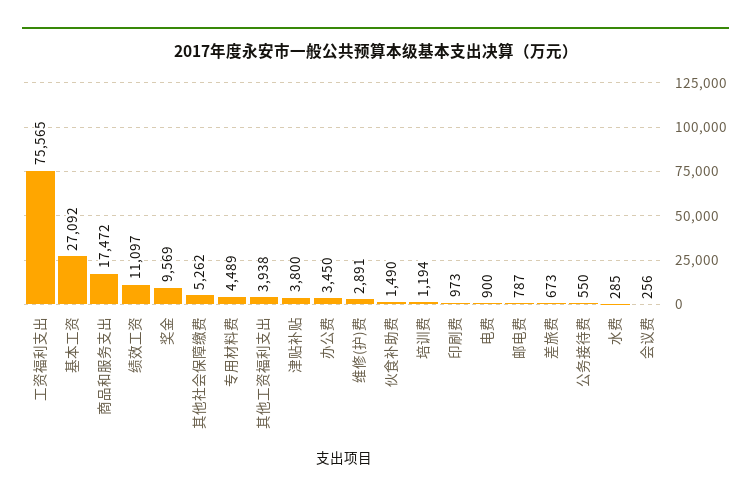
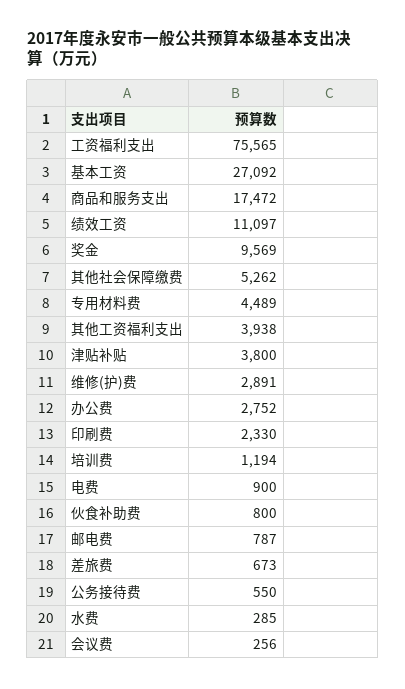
  {
    "工资福利支出": 75565,
    "基本工资": 27092,
    "商品和服务支出": 17472,
    "绩效工资": 11097,
    "奖金": 9569,
    "其他社会保障缴费": 5262,
    "专用材料费": 4489,
    "其他工资福利支出": 3938,
    "津贴补贴": 3800,
-   "办公费": 3450,
+   "办公费": 2752,
    "维修(护)费": 2891,
-   "伙食补助费": 1490,
+   "伙食补助费": 800,
    "培训费": 1194,
-   "印刷费": 973,
+   "印刷费": 2330,
    "电费": 900,
    "邮电费": 787,
    "差旅费": 673,
    "公务接待费": 550,
    "水费": 285,
    "会议费": 256
  }

